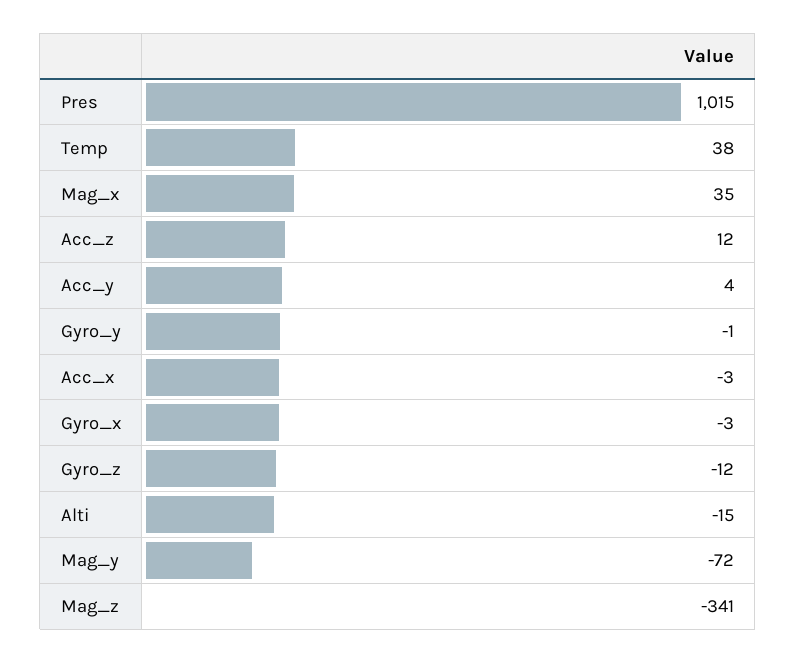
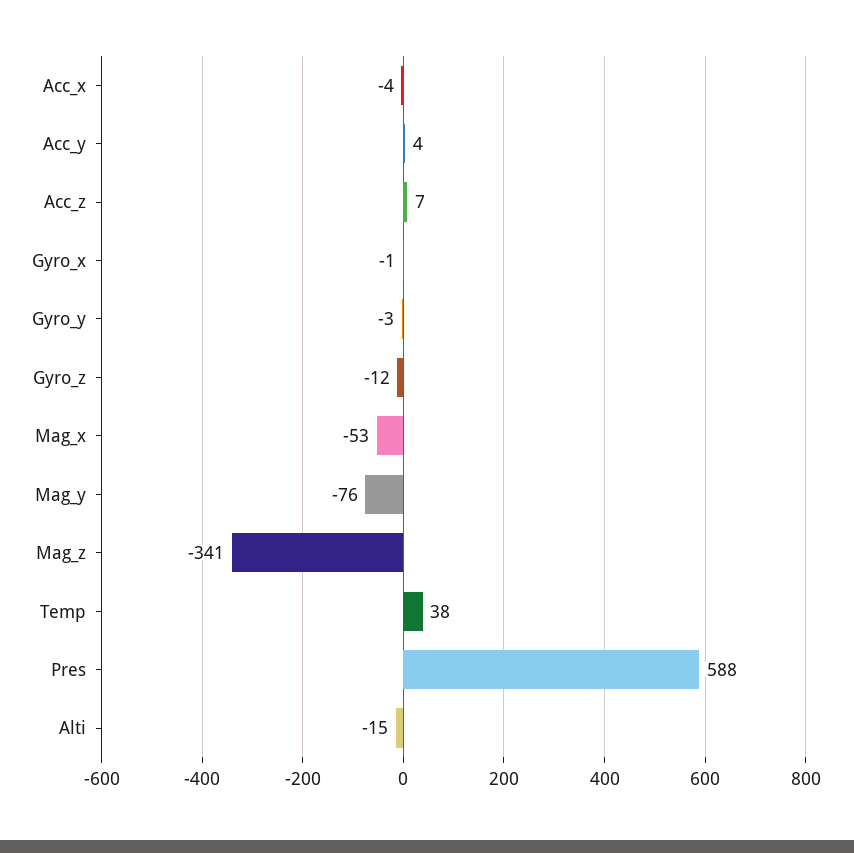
  {
-   "Pres": 1015,
+   "Pres": 588,
    "Temp": 38,
-   "Mag_x": 35,
+   "Mag_x": -53,
-   "Acc_z": 12,
+   "Acc_z": 7,
    "Acc_y": 4,
-   "Gyro_y": -1,
+   "Gyro_y": -3,
-   "Acc_x": -3,
+   "Acc_x": -4,
-   "Gyro_x": -3,
+   "Gyro_x": -1,
    "Gyro_z": -12,
    "Alti": -15,
-   "Mag_y": -72,
+   "Mag_y": -76,
    "Mag_z": -341
  }

